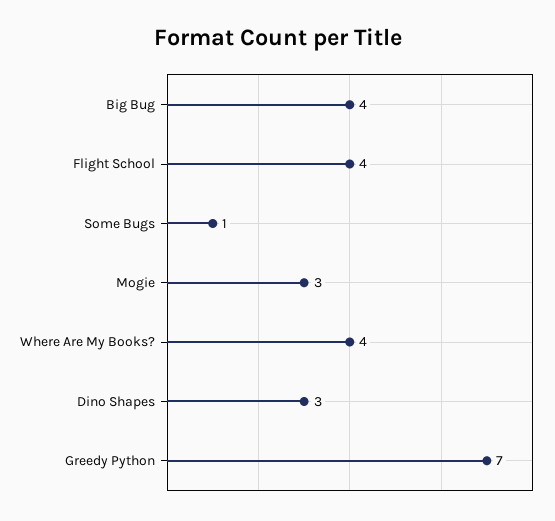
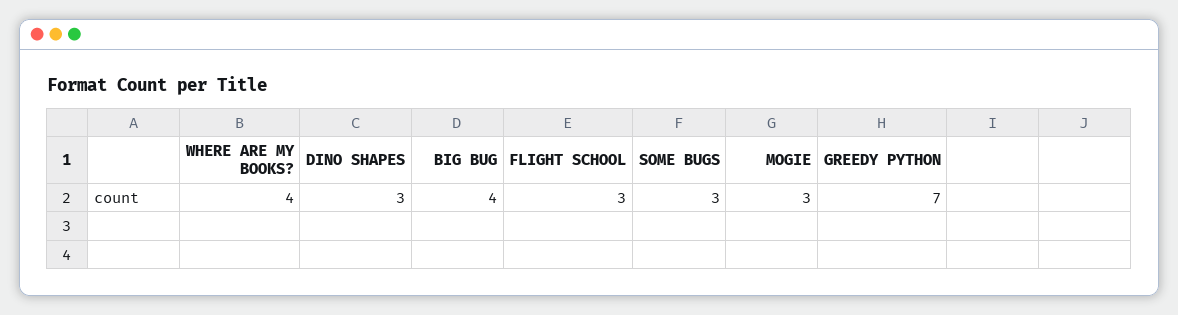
  {
    "Big Bug": 4,
-   "Flight School": 4,
+   "Flight School": 3,
-   "Some Bugs": 1,
+   "Some Bugs": 3,
    "Mogie": 3,
    "Where Are My Books?": 4,
    "Dino Shapes": 3,
    "Greedy Python": 7
  }

